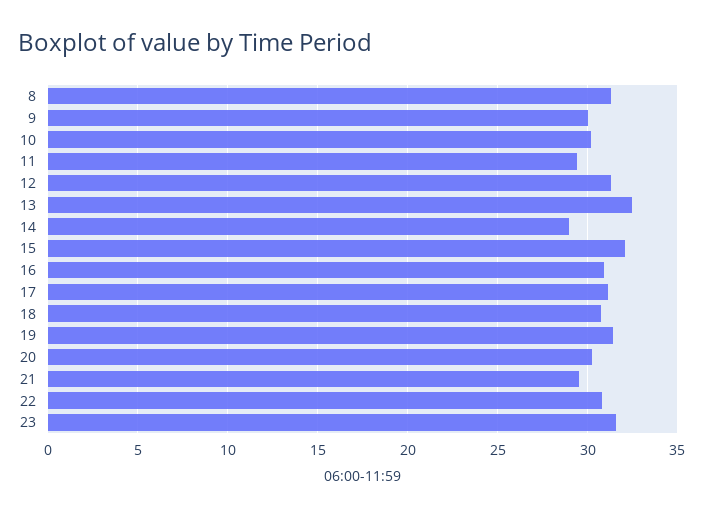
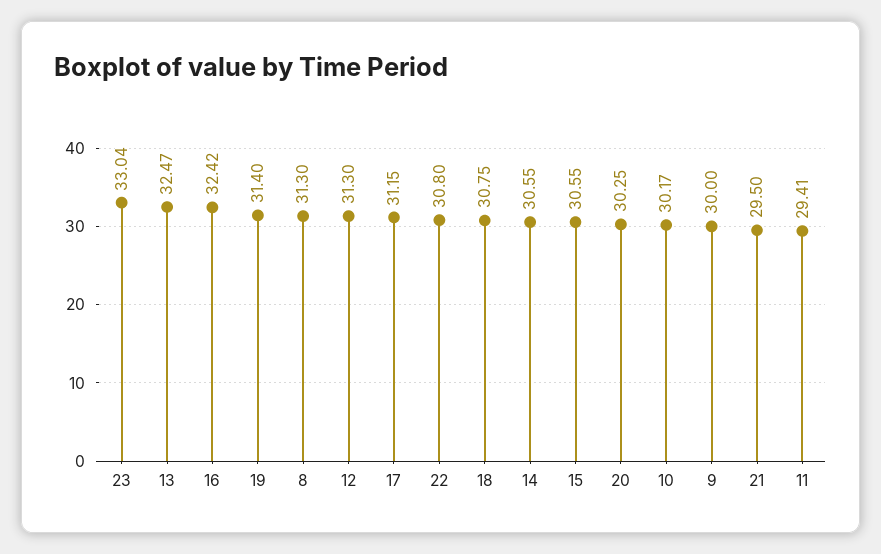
  {
    "8": 31.3,
    "9": 30,
    "10": 30.17,
    "11": 29.41,
    "12": 31.3,
    "13": 32.47,
-   "14": 29,
+   "14": 30.55,
-   "15": 32,
+   "15": 30.55,
-   "16": 31,
+   "16": 32.42,
    "17": 31.15,
    "18": 30.75,
    "19": 31.4,
    "20": 30.25,
    "21": 29.5,
    "22": 30.8,
-   "23": 31.5
+   "23": 33.04
  }

